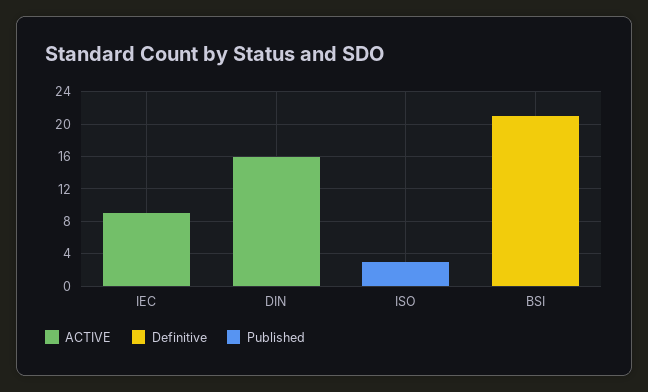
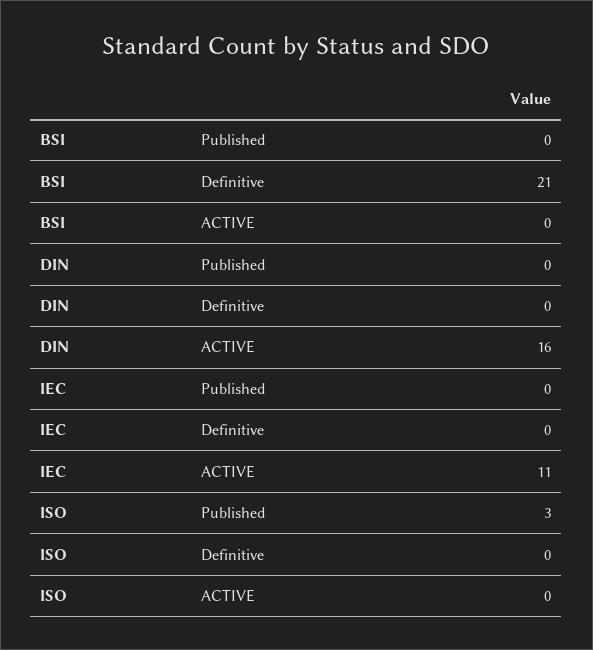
  {
    "ACTIVE": {
-     "IEC": 9,
+     "IEC": 11,
      "DIN": 16,
      "ISO": 0,
      "BSI": 0
    },
    "Definitive": {
      "IEC": 0,
      "DIN": 0,
      "ISO": 0,
      "BSI": 21
    },
    "Published": {
      "IEC": 0,
      "DIN": 0,
      "ISO": 3,
      "BSI": 0
    }
  }

